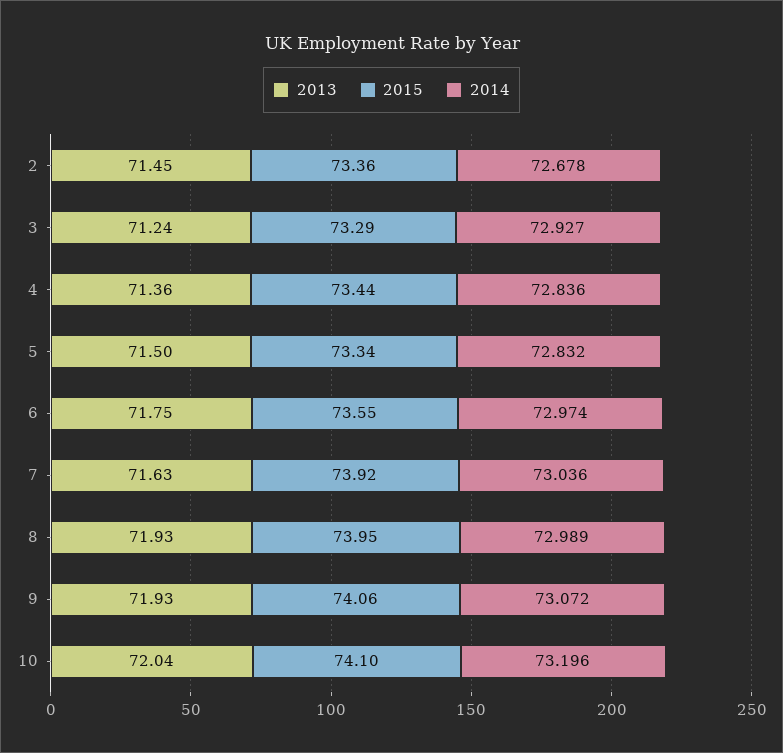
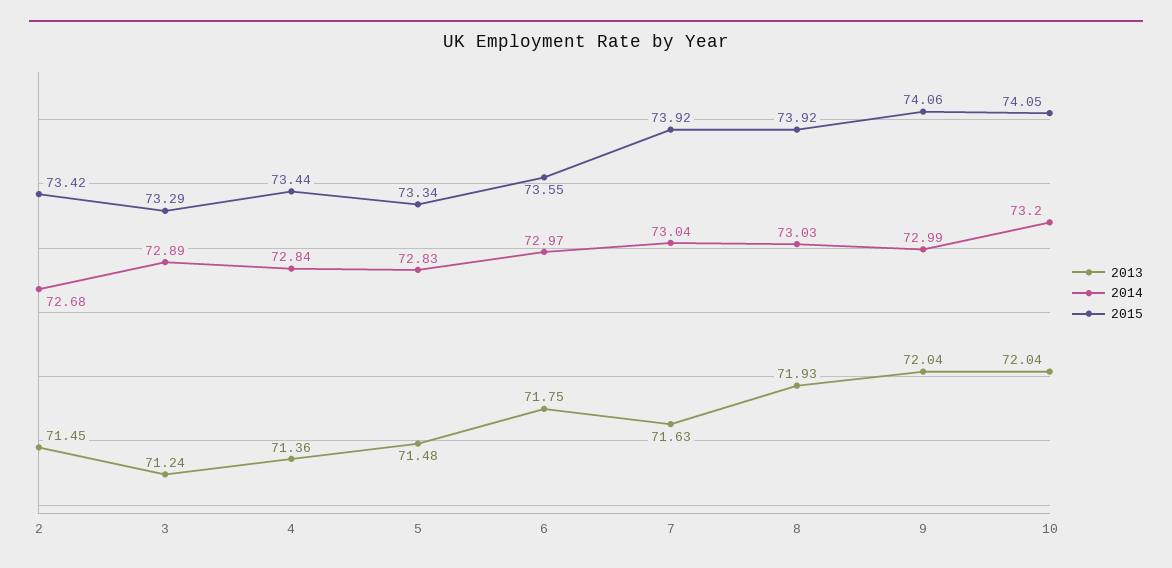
  {
    "2013": {
      "2": 71.45,
      "3": 71.24,
      "4": 71.36,
-     "5": 71.5,
+     "5": 71.48,
      "6": 71.75,
      "7": 71.63,
      "8": 71.93,
-     "9": 71.93,
+     "9": 72.04,
      "10": 72.04
    },
    "2015": {
-     "2": 73.36,
+     "2": 73.42,
      "3": 73.29,
      "4": 73.44,
      "5": 73.34,
      "6": 73.55,
      "7": 73.92,
-     "8": 73.95,
+     "8": 73.92,
      "9": 74.06,
-     "10": 74.1
+     "10": 74.05
    },
    "2014": {
      "2": 72.678,
-     "3": 72.927,
+     "3": 72.89,
      "4": 72.836,
      "5": 72.832,
      "6": 72.974,
      "7": 73.036,
-     "8": 72.989,
+     "8": 73.03,
-     "9": 73.072,
+     "9": 72.99,
      "10": 73.196
    }
  }

